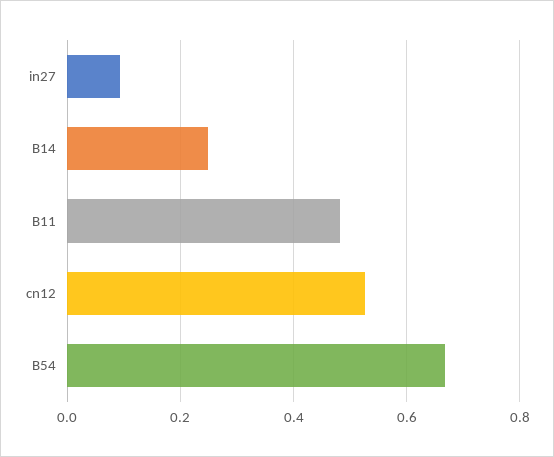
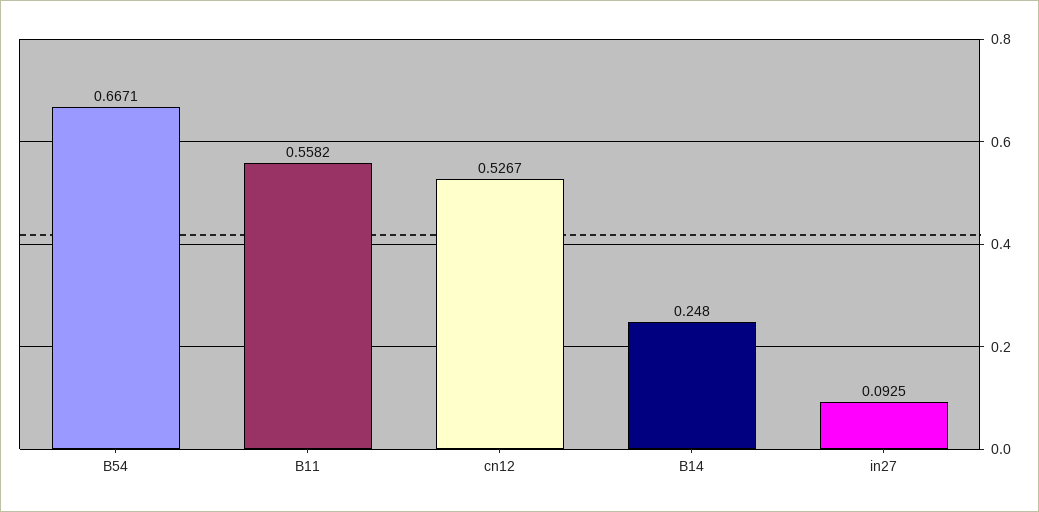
  {
    "in27": 0.0925,
    "B14": 0.248,
-   "B11": 0.48,
+   "B11": 0.5582,
    "cn12": 0.5267,
    "B54": 0.6671
  }

